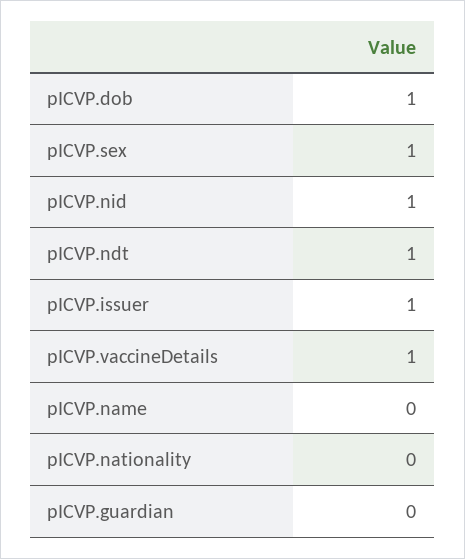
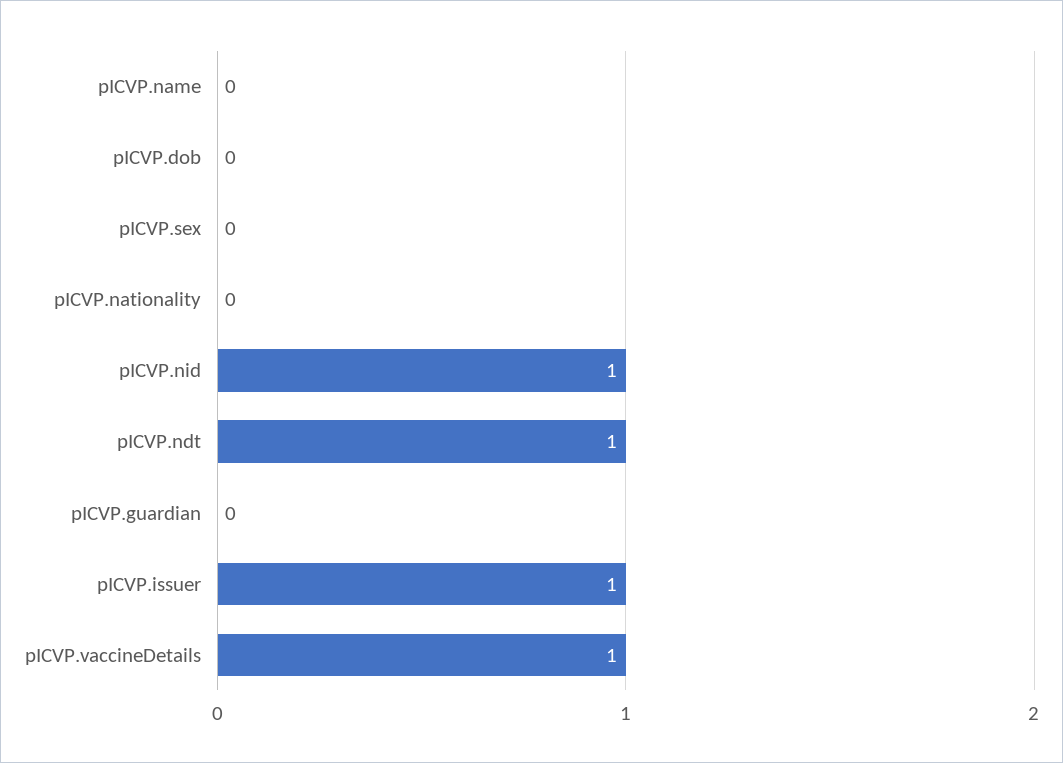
  {
-   "pICVP.dob": 1,
+   "pICVP.dob": 0,
-   "pICVP.sex": 1,
+   "pICVP.sex": 0,
    "pICVP.nid": 1,
    "pICVP.ndt": 1,
    "pICVP.issuer": 1,
    "pICVP.vaccineDetails": 1,
    "pICVP.name": 0,
    "pICVP.nationality": 0,
    "pICVP.guardian": 0
  }

